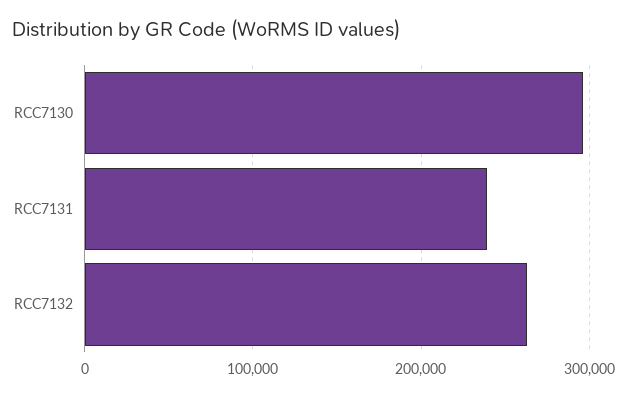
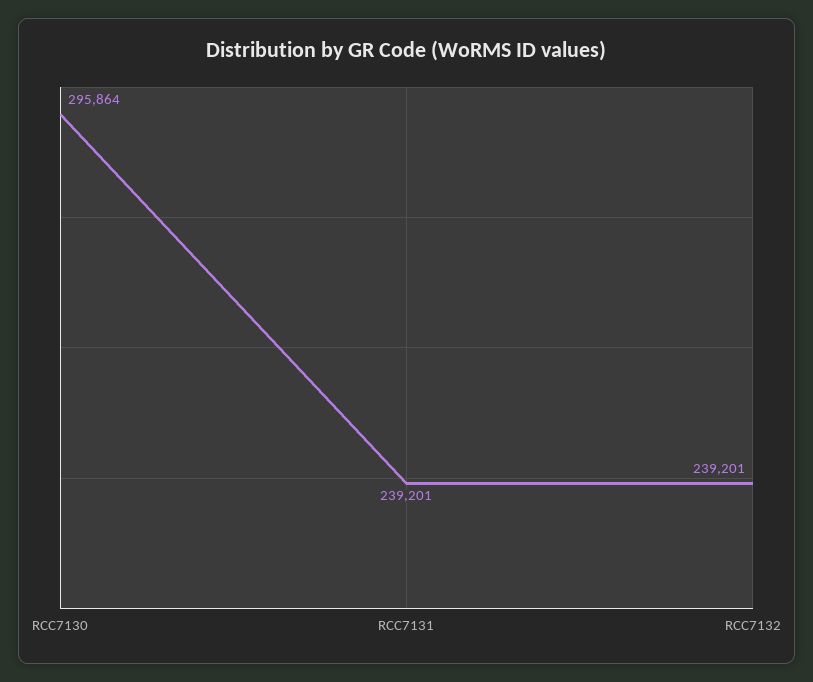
  {
    "RCC7130": 295864,
    "RCC7131": 239201,
-   "RCC7132": 260000
+   "RCC7132": 239201
  }

